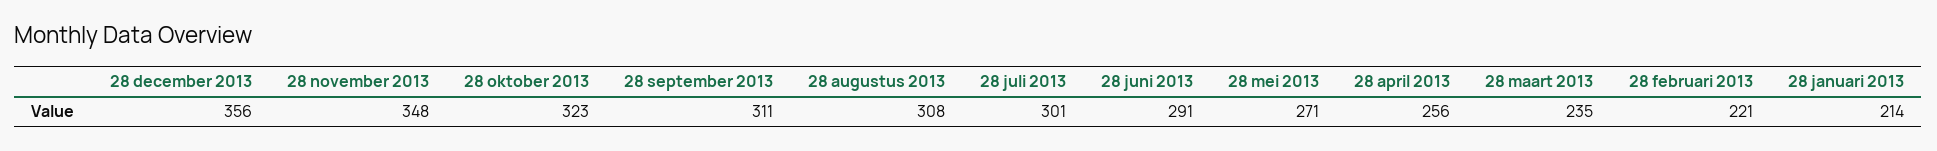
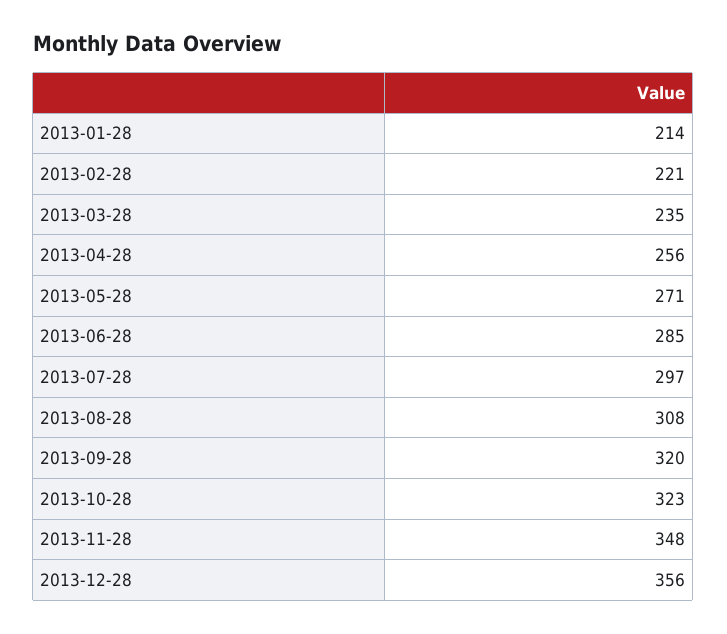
  {
    "28 december 2013": 356,
    "28 november 2013": 348,
    "28 oktober 2013": 323,
-   "28 september 2013": 311,
+   "28 september 2013": 320,
    "28 augustus 2013": 308,
-   "28 juli 2013": 301,
+   "28 juli 2013": 297,
-   "28 juni 2013": 291,
+   "28 juni 2013": 285,
    "28 mei 2013": 271,
    "28 april 2013": 256,
    "28 maart 2013": 235,
    "28 februari 2013": 221,
    "28 januari 2013": 214
  }

